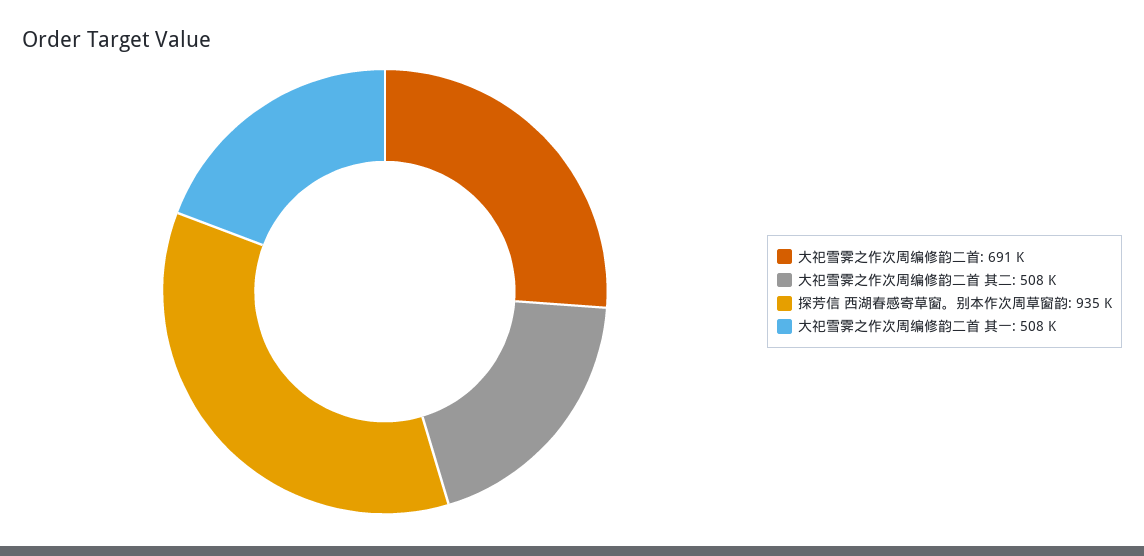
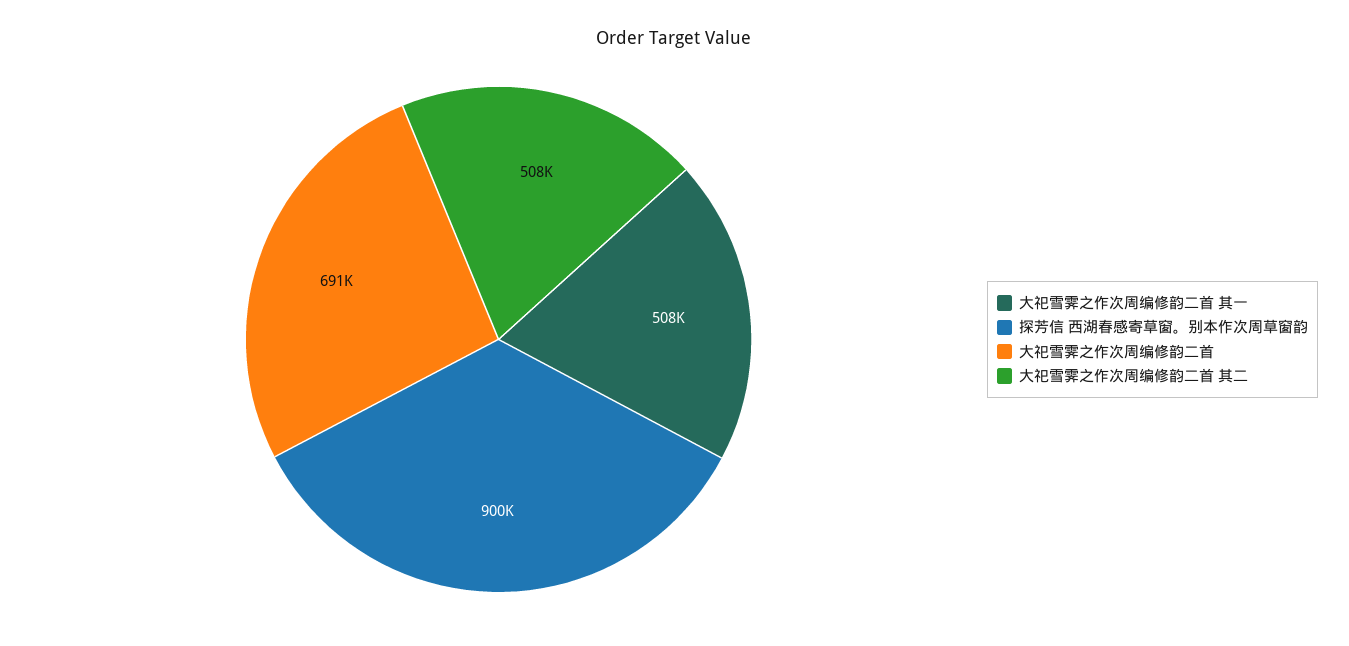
  {
    "大祀雪霁之作次周编修韵二首": 691000,
    "大祀雪霁之作次周编修韵二首 其二": 508000,
-   "探芳信 西湖春感寄草窗。别本作次周草窗韵": 935000,
+   "探芳信 西湖春感寄草窗。别本作次周草窗韵": 900000,
    "大祀雪霁之作次周编修韵二首 其一": 508000
  }

